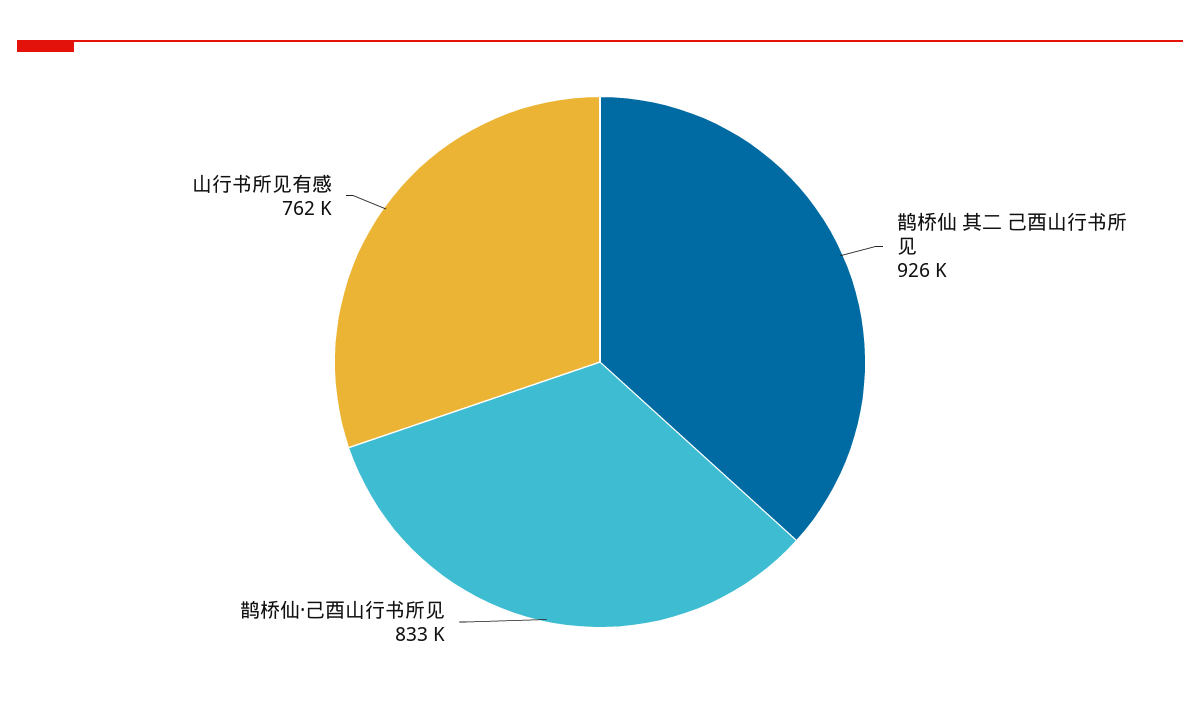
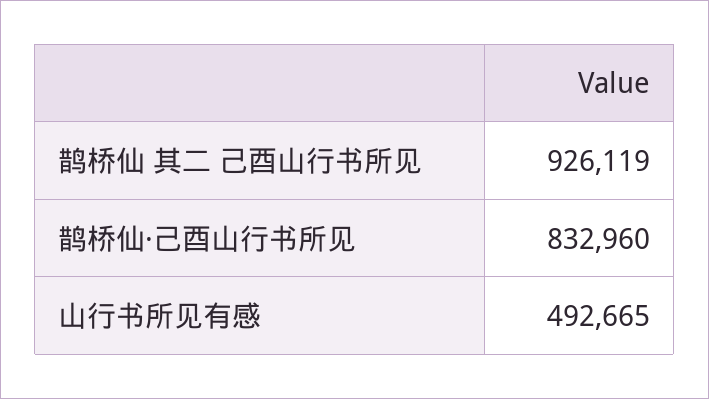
  {
    "鹊桥仙 其二 己酉山行书所见": 926119,
    "鹊桥仙·己酉山行书所见": 832960,
-   "山行书所见有感": 762000
+   "山行书所见有感": 492665
  }

